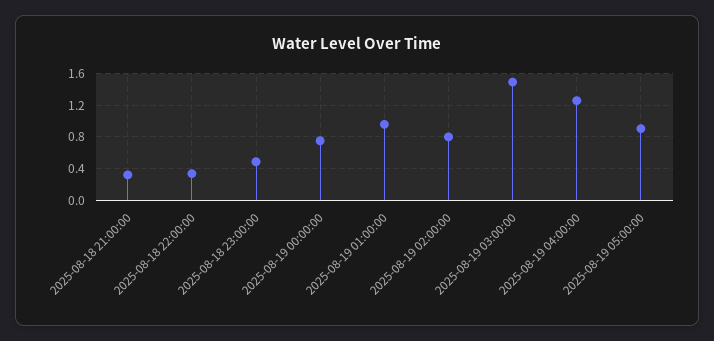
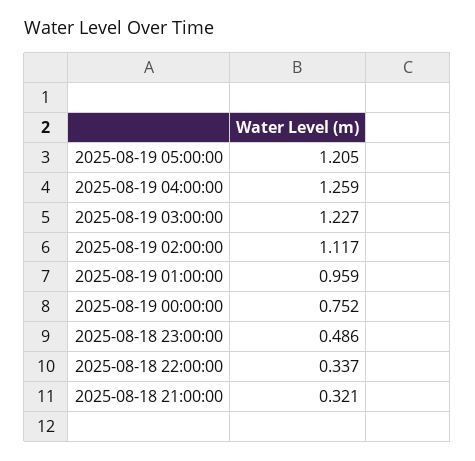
  {
    "2025-08-18 21:00:00": 0.321,
    "2025-08-18 22:00:00": 0.337,
    "2025-08-18 23:00:00": 0.486,
    "2025-08-19 00:00:00": 0.752,
    "2025-08-19 01:00:00": 0.959,
-   "2025-08-19 02:00:00": 0.8,
+   "2025-08-19 02:00:00": 1.117,
-   "2025-08-19 03:00:00": 1.5,
+   "2025-08-19 03:00:00": 1.227,
    "2025-08-19 04:00:00": 1.259,
-   "2025-08-19 05:00:00": 0.9
+   "2025-08-19 05:00:00": 1.205
  }

